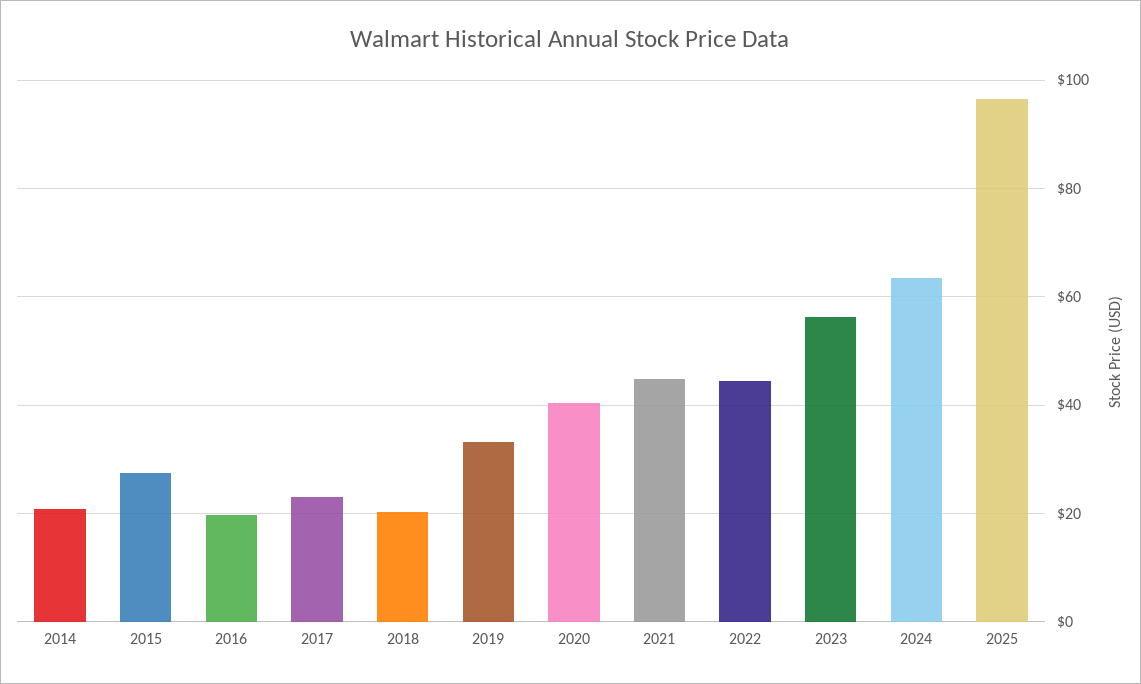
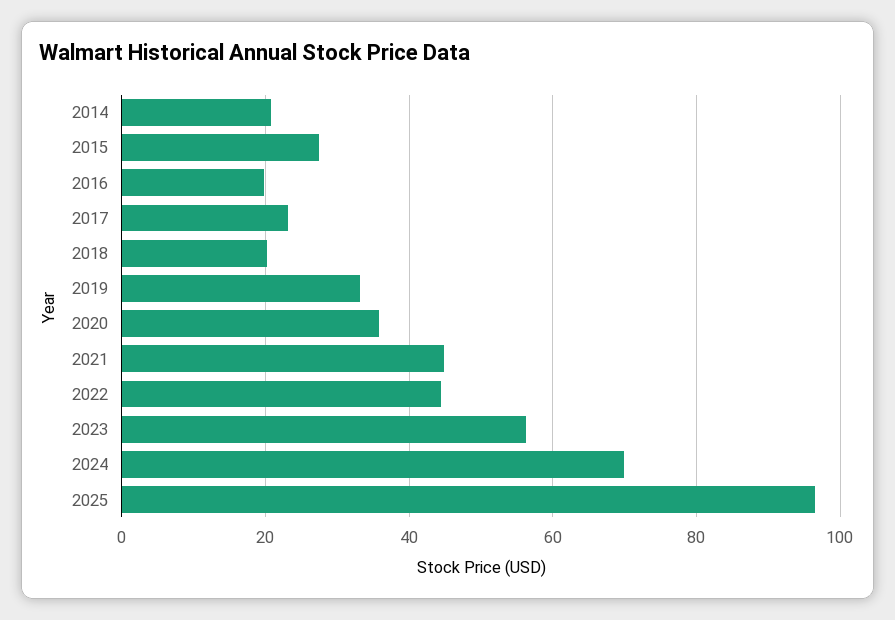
  {
    "2014": 20,
    "2015": 28,
    "2016": 20,
    "2017": 24,
    "2018": 20,
    "2019": 34,
-   "2020": 40,
+   "2020": 36,
    "2021": 44,
    "2022": 44,
    "2023": 56,
-   "2024": 64,
+   "2024": 70,
    "2025": 96
  }

